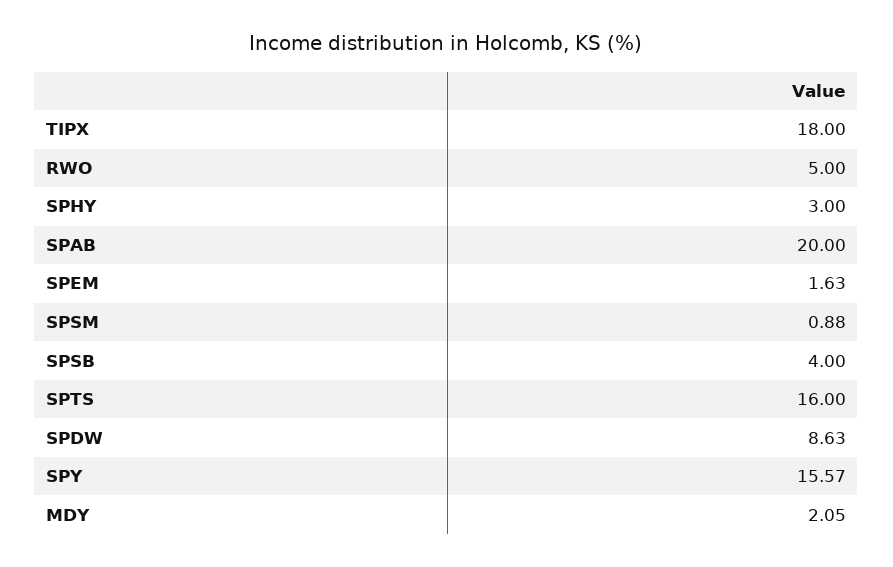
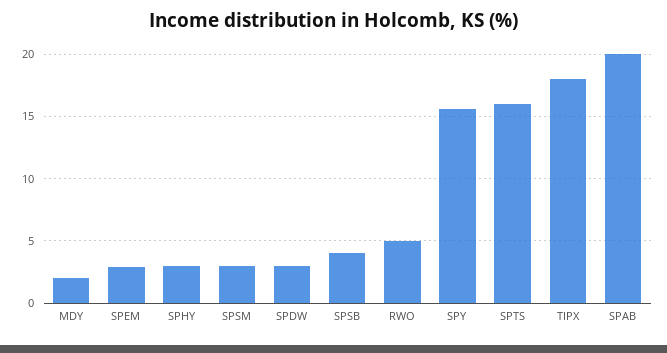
  {
    "TIPX": 18,
    "RWO": 5,
    "SPHY": 3,
    "SPAB": 20,
-   "SPEM": 1.63,
+   "SPEM": 3,
-   "SPSM": 0.88,
+   "SPSM": 3,
    "SPSB": 4,
    "SPTS": 16,
-   "SPDW": 8.63,
+   "SPDW": 3,
    "SPY": 15.57,
    "MDY": 2.05
  }

